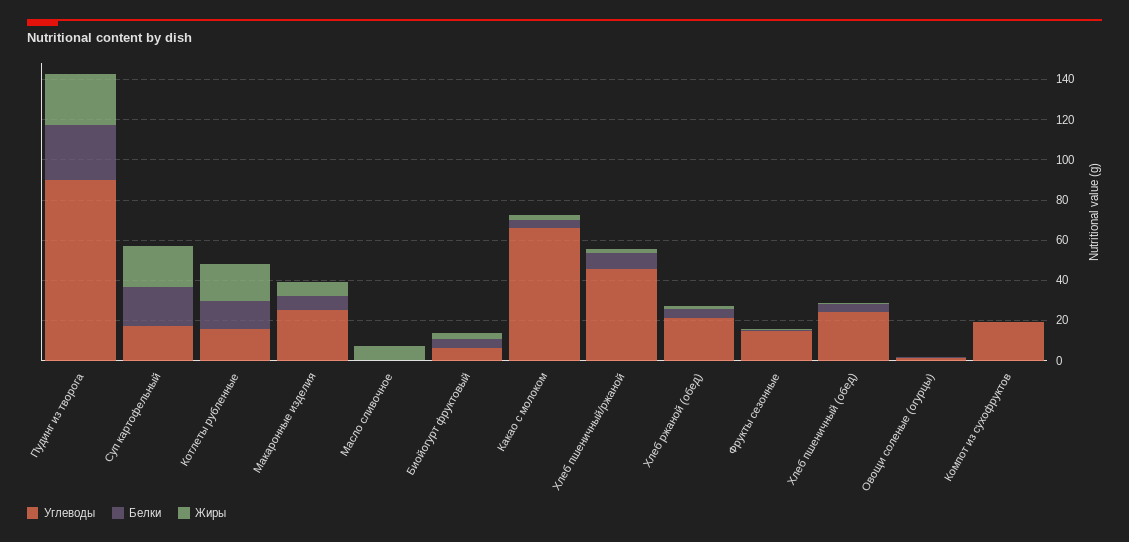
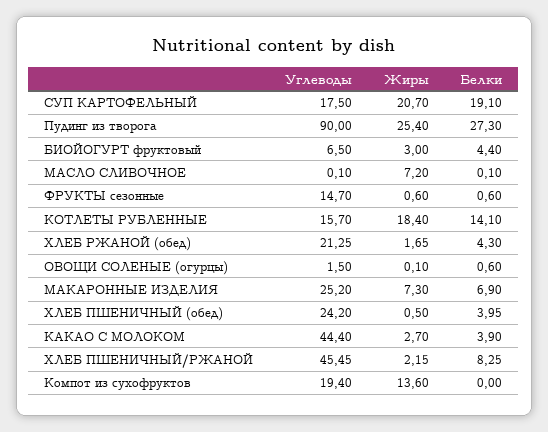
  {
    "Углеводы": {
      "Пудинг из творога": 90,
      "Суп картофельный": 17.5,
      "Котлеты рубленные": 15.7,
      "Макаронные изделия": 25.2,
      "Масло сливочное": 0.1,
      "Биойогурт фруктовый": 6.5,
-     "Какао с молоком": 65,
+     "Какао с молоком": 44.4,
      "Хлеб пшеничный/ржаной": 45.45,
      "Хлеб ржаной (обед)": 21.25,
      "Фрукты сезонные": 14.7,
      "Хлеб пшеничный (обед)": 24.2,
      "Овощи соленые (огурцы)": 1.5,
      "Компот из сухофруктов": 19.4
    },
    "Белки": {
      "Пудинг из творога": 27.3,
      "Суп картофельный": 19.1,
      "Котлеты рубленные": 14.1,
      "Макаронные изделия": 6.9,
      "Масло сливочное": 0.1,
      "Биойогурт фруктовый": 4.4,
      "Какао с молоком": 3.9,
      "Хлеб пшеничный/ржаной": 8.25,
      "Хлеб ржаной (обед)": 4.3,
      "Фрукты сезонные": 0.6,
      "Хлеб пшеничный (обед)": 3.95,
      "Овощи соленые (огурцы)": 0.6,
      "Компот из сухофруктов": 0
    },
    "Жиры": {
      "Пудинг из творога": 25.4,
      "Суп картофельный": 20.7,
      "Котлеты рубленные": 18.4,
      "Макаронные изделия": 7.3,
      "Масло сливочное": 7.2,
      "Биойогурт фруктовый": 3,
      "Какао с молоком": 2.7,
      "Хлеб пшеничный/ржаной": 2.15,
      "Хлеб ржаной (обед)": 1.65,
      "Фрукты сезонные": 0.6,
      "Хлеб пшеничный (обед)": 0.5,
      "Овощи соленые (огурцы)": 0.1,
-     "Компот из сухофруктов": 0
+     "Компот из сухофруктов": 13.6
    }
  }

